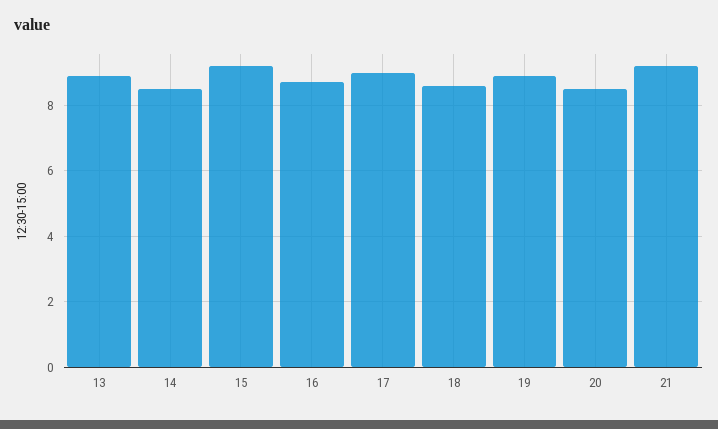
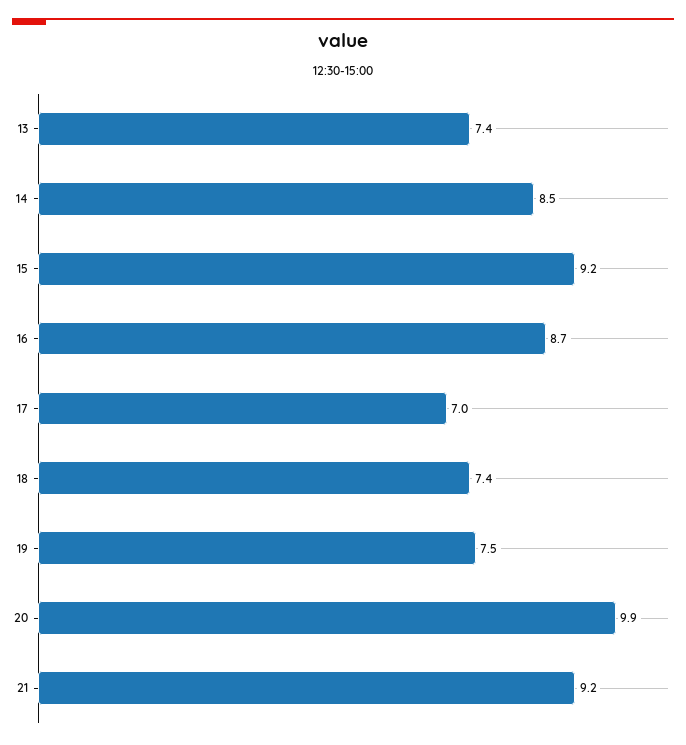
  {
-   "13": 9,
+   "13": 7.4,
    "14": 8.5,
    "15": 9.2,
    "16": 8.7,
-   "17": 9,
+   "17": 7,
-   "18": 8.5,
+   "18": 7.4,
-   "19": 9,
+   "19": 7.5,
-   "20": 8.5,
+   "20": 9.9,
    "21": 9.2
  }

